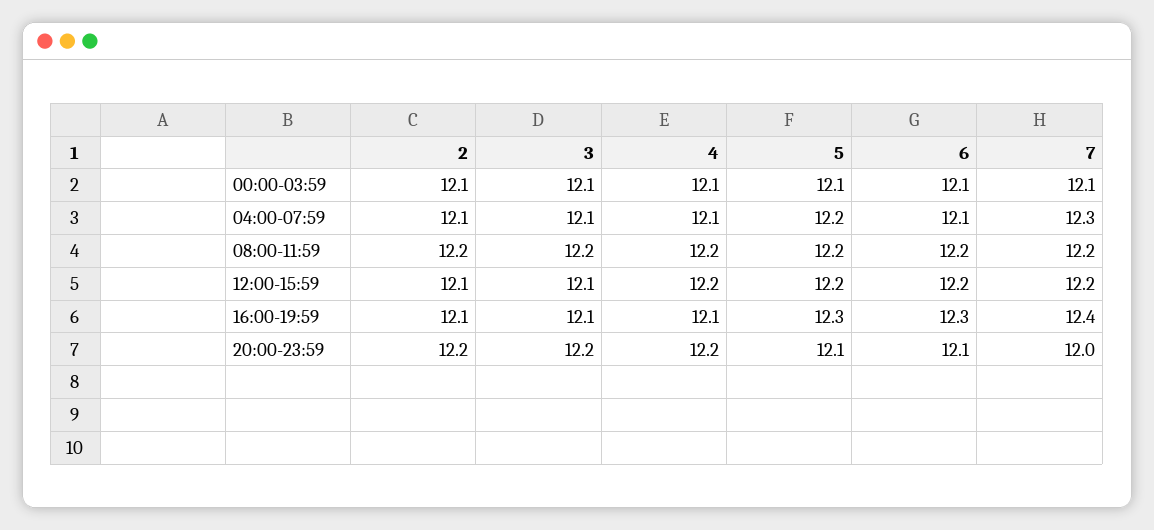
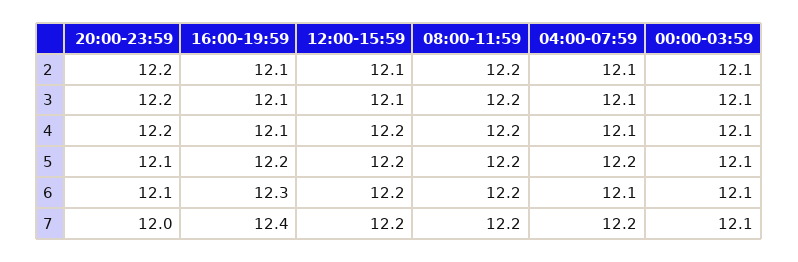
  {
    "2": {
      "00:00-03:59": 12.1,
      "04:00-07:59": 12.1,
      "08:00-11:59": 12.2,
      "12:00-15:59": 12.1,
      "16:00-19:59": 12.1,
      "20:00-23:59": 12.2
    },
    "3": {
      "00:00-03:59": 12.1,
      "04:00-07:59": 12.1,
      "08:00-11:59": 12.2,
      "12:00-15:59": 12.1,
      "16:00-19:59": 12.1,
      "20:00-23:59": 12.2
    },
    "4": {
      "00:00-03:59": 12.1,
      "04:00-07:59": 12.1,
      "08:00-11:59": 12.2,
      "12:00-15:59": 12.2,
      "16:00-19:59": 12.1,
      "20:00-23:59": 12.2
    },
    "5": {
      "00:00-03:59": 12.1,
      "04:00-07:59": 12.2,
      "08:00-11:59": 12.2,
      "12:00-15:59": 12.2,
-     "16:00-19:59": 12.3,
+     "16:00-19:59": 12.2,
      "20:00-23:59": 12.1
    },
    "6": {
      "00:00-03:59": 12.1,
      "04:00-07:59": 12.1,
      "08:00-11:59": 12.2,
      "12:00-15:59": 12.2,
      "16:00-19:59": 12.3,
      "20:00-23:59": 12.1
    },
    "7": {
      "00:00-03:59": 12.1,
-     "04:00-07:59": 12.3,
+     "04:00-07:59": 12.2,
      "08:00-11:59": 12.2,
      "12:00-15:59": 12.2,
      "16:00-19:59": 12.4,
      "20:00-23:59": 12
    }
  }

